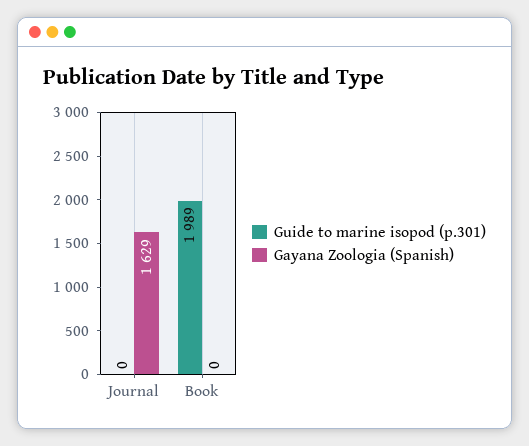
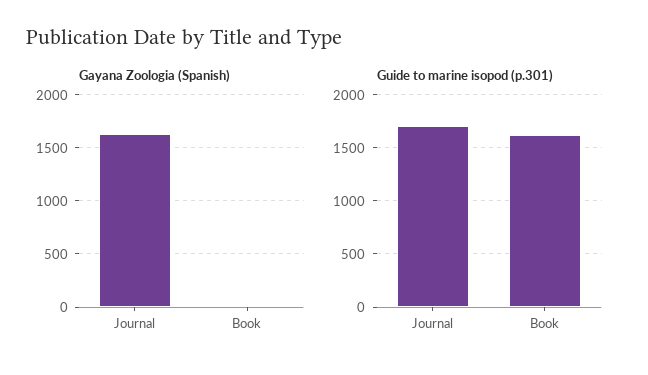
  {
    "Guide to marine isopod (p.301)": {
-     "Journal": 0,
+     "Journal": 1700,
-     "Book": 1989
+     "Book": 1600
    },
    "Gayana Zoologia (Spanish)": {
      "Journal": 1629,
      "Book": 0
    }
  }

